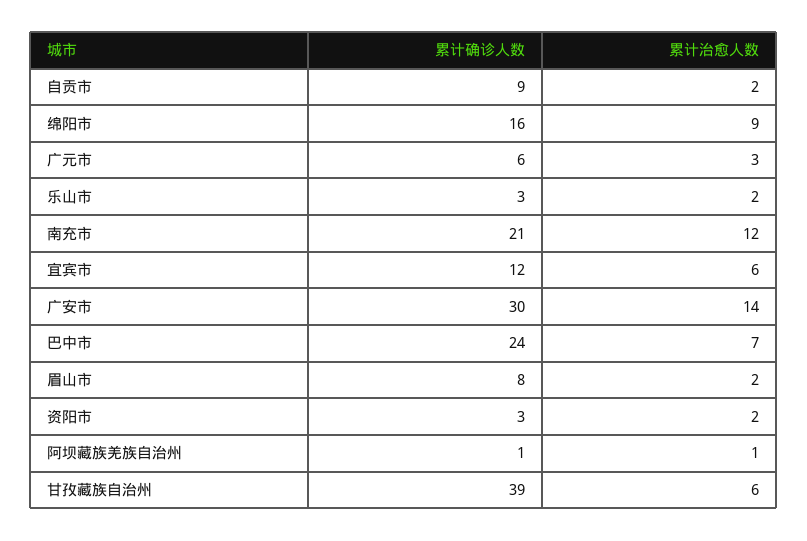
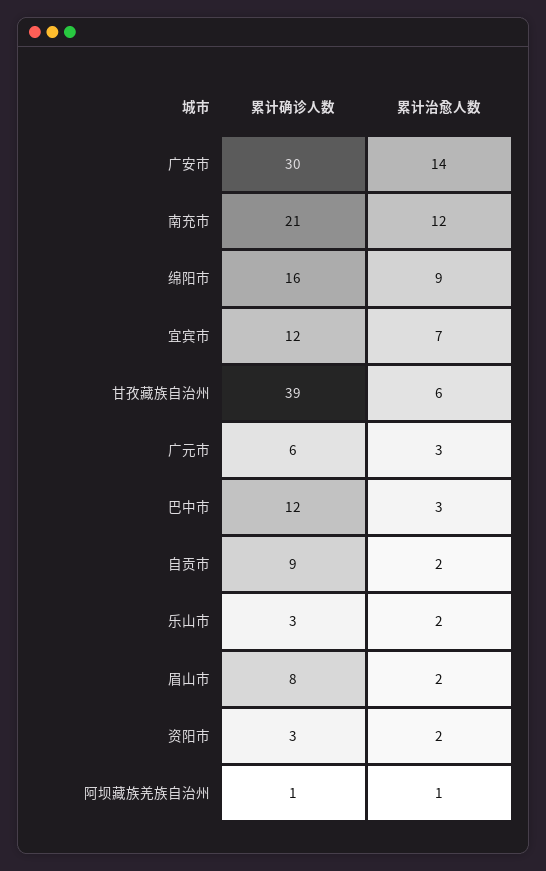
  {
    "累计确诊人数": {
      "自贡市": 9,
      "绵阳市": 16,
      "广元市": 6,
      "乐山市": 3,
      "南充市": 21,
      "宜宾市": 12,
      "广安市": 30,
-     "巴中市": 24,
+     "巴中市": 12,
      "眉山市": 8,
      "资阳市": 3,
      "阿坝藏族羌族自治州": 1,
      "甘孜藏族自治州": 39
    },
    "累计治愈人数": {
      "自贡市": 2,
      "绵阳市": 9,
      "广元市": 3,
      "乐山市": 2,
      "南充市": 12,
-     "宜宾市": 6,
+     "宜宾市": 7,
      "广安市": 14,
-     "巴中市": 7,
+     "巴中市": 3,
      "眉山市": 2,
      "资阳市": 2,
      "阿坝藏族羌族自治州": 1,
      "甘孜藏族自治州": 6
    }
  }

